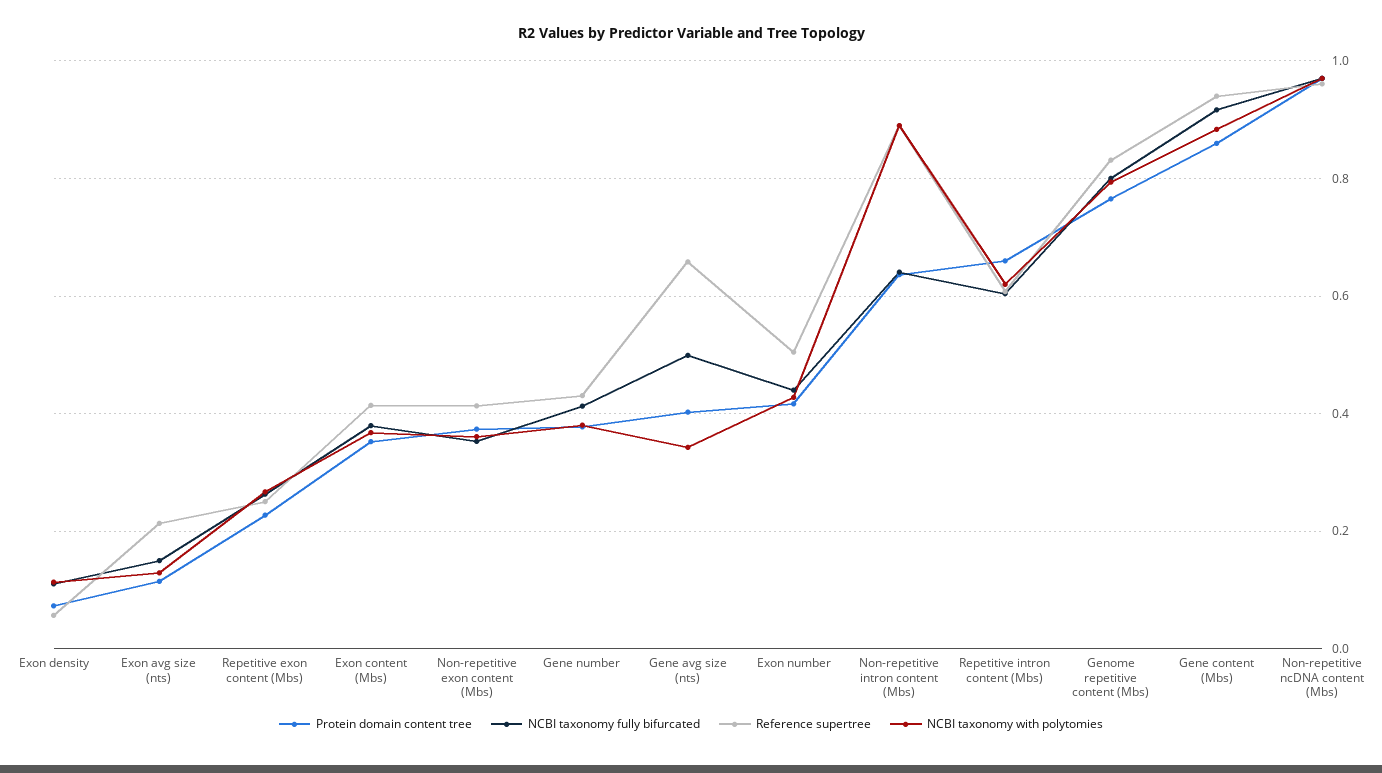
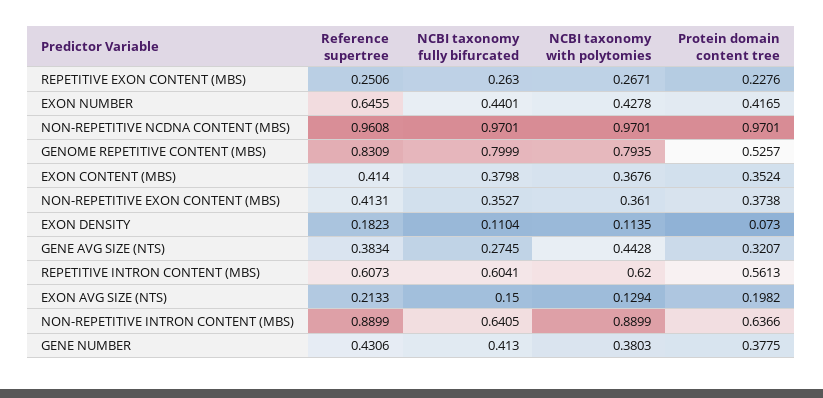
  {
    "Protein domain content tree": {
      "Exon density": 0.073,
-     "Exon avg size (nts)": 0.12,
+     "Exon avg size (nts)": 0.1982,
      "Repetitive exon content (Mbs)": 0.2276,
      "Exon content (Mbs)": 0.3524,
      "Non-repetitive exon content (Mbs)": 0.3738,
      "Gene number": 0.3775,
-     "Gene avg size (nts)": 0.4,
+     "Gene avg size (nts)": 0.3207,
      "Exon number": 0.4165,
      "Non-repetitive intron content (Mbs)": 0.6366,
-     "Repetitive intron content (Mbs)": 0.66,
+     "Repetitive intron content (Mbs)": 0.5613,
-     "Genome repetitive content (Mbs)": 0.76,
+     "Genome repetitive content (Mbs)": 0.5257,
-     "Gene content (Mbs)": 0.86,
      "Non-repetitive ncDNA content (Mbs)": 0.9701
    },
    "NCBI taxonomy fully bifurcated": {
      "Exon density": 0.1104,
      "Exon avg size (nts)": 0.15,
      "Repetitive exon content (Mbs)": 0.263,
      "Exon content (Mbs)": 0.3798,
      "Non-repetitive exon content (Mbs)": 0.3527,
      "Gene number": 0.413,
-     "Gene avg size (nts)": 0.5,
+     "Gene avg size (nts)": 0.2745,
      "Exon number": 0.4401,
      "Non-repetitive intron content (Mbs)": 0.6405,
      "Repetitive intron content (Mbs)": 0.6041,
      "Genome repetitive content (Mbs)": 0.7999,
-     "Gene content (Mbs)": 0.92,
      "Non-repetitive ncDNA content (Mbs)": 0.9701
    },
    "Reference supertree": {
-     "Exon density": 0.06,
+     "Exon density": 0.1823,
      "Exon avg size (nts)": 0.2133,
      "Repetitive exon content (Mbs)": 0.2506,
      "Exon content (Mbs)": 0.414,
      "Non-repetitive exon content (Mbs)": 0.4131,
      "Gene number": 0.4306,
-     "Gene avg size (nts)": 0.66,
+     "Gene avg size (nts)": 0.3834,
-     "Exon number": 0.5,
+     "Exon number": 0.6455,
      "Non-repetitive intron content (Mbs)": 0.8899,
      "Repetitive intron content (Mbs)": 0.6073,
      "Genome repetitive content (Mbs)": 0.8309,
-     "Gene content (Mbs)": 0.94,
      "Non-repetitive ncDNA content (Mbs)": 0.9608
    },
    "NCBI taxonomy with polytomies": {
      "Exon density": 0.1135,
      "Exon avg size (nts)": 0.1294,
      "Repetitive exon content (Mbs)": 0.2671,
      "Exon content (Mbs)": 0.3676,
      "Non-repetitive exon content (Mbs)": 0.361,
      "Gene number": 0.3803,
-     "Gene avg size (nts)": 0.34,
+     "Gene avg size (nts)": 0.4428,
      "Exon number": 0.4278,
      "Non-repetitive intron content (Mbs)": 0.8899,
      "Repetitive intron content (Mbs)": 0.62,
      "Genome repetitive content (Mbs)": 0.7935,
-     "Gene content (Mbs)": 0.88,
      "Non-repetitive ncDNA content (Mbs)": 0.9701
    }
  }

